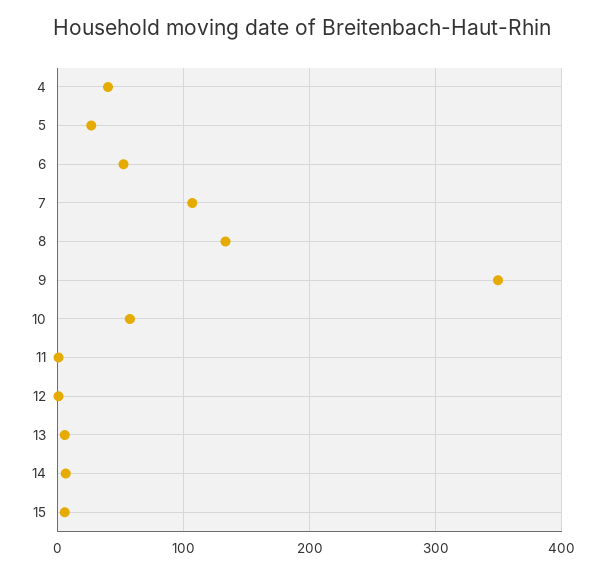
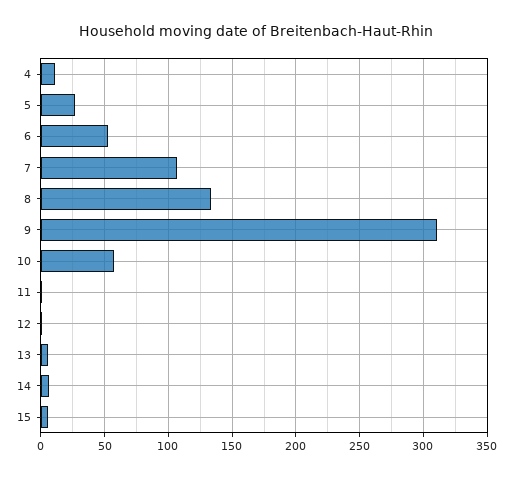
  {
-   "4": 40,
+   "4": 10,
    "5": 25,
    "6": 50,
    "7": 105,
    "8": 135,
-   "9": 350,
+   "9": 310,
    "10": 55,
    "11": 0,
    "12": 0,
    "13": 5,
    "14": 5,
    "15": 5
  }

